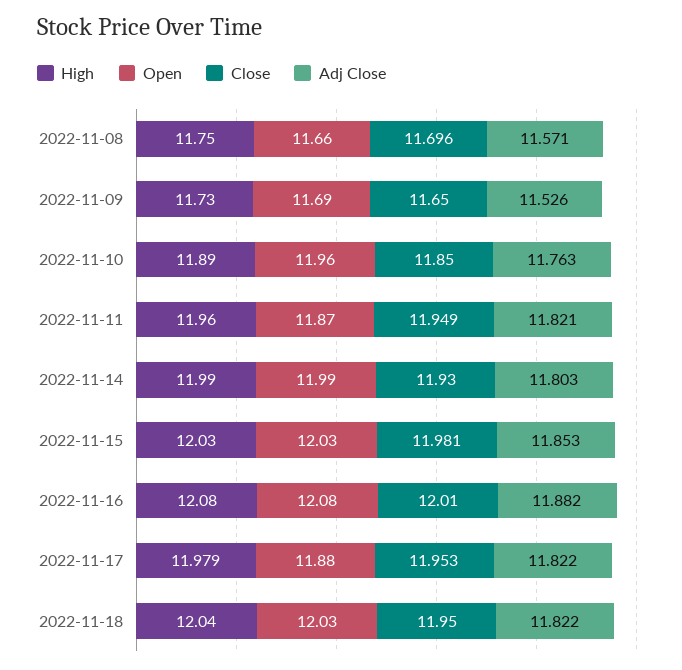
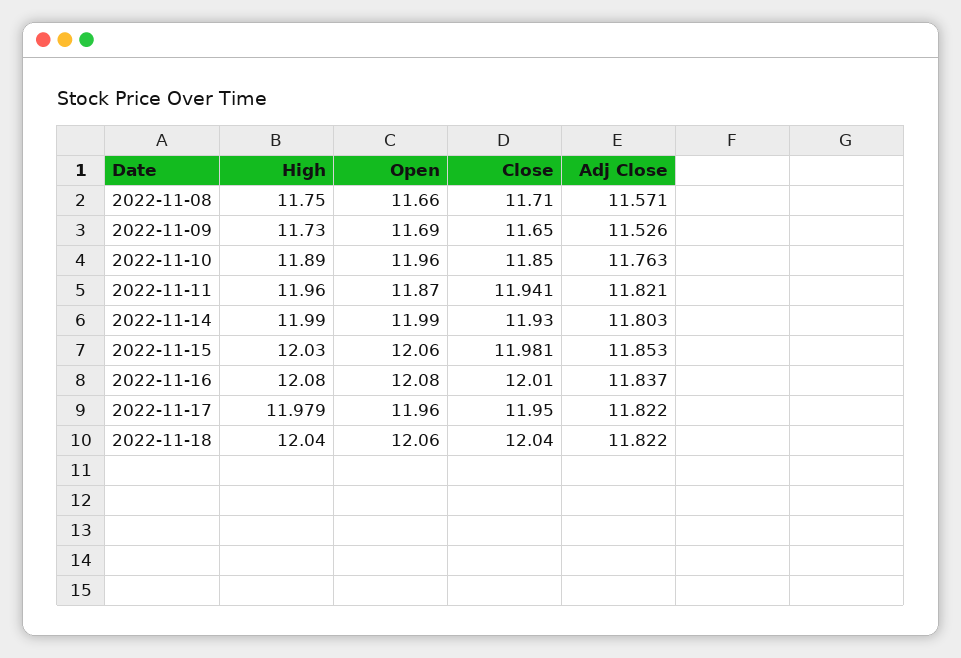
  {
    "High": {
      "2022-11-08": 11.75,
      "2022-11-09": 11.73,
      "2022-11-10": 11.89,
      "2022-11-11": 11.96,
      "2022-11-14": 11.99,
      "2022-11-15": 12.03,
      "2022-11-16": 12.08,
      "2022-11-17": 11.979,
      "2022-11-18": 12.04
    },
    "Open": {
      "2022-11-08": 11.66,
      "2022-11-09": 11.69,
      "2022-11-10": 11.96,
      "2022-11-11": 11.87,
      "2022-11-14": 11.99,
-     "2022-11-15": 12.03,
+     "2022-11-15": 12.06,
      "2022-11-16": 12.08,
-     "2022-11-17": 11.88,
+     "2022-11-17": 11.96,
-     "2022-11-18": 12.03
+     "2022-11-18": 12.06
    },
    "Close": {
-     "2022-11-08": 11.696,
+     "2022-11-08": 11.71,
      "2022-11-09": 11.65,
      "2022-11-10": 11.85,
-     "2022-11-11": 11.949,
+     "2022-11-11": 11.941,
      "2022-11-14": 11.93,
      "2022-11-15": 11.981,
      "2022-11-16": 12.01,
-     "2022-11-17": 11.953,
+     "2022-11-17": 11.95,
-     "2022-11-18": 11.95
+     "2022-11-18": 12.04
    },
    "Adj Close": {
      "2022-11-08": 11.571,
      "2022-11-09": 11.526,
      "2022-11-10": 11.763,
      "2022-11-11": 11.821,
      "2022-11-14": 11.803,
      "2022-11-15": 11.853,
-     "2022-11-16": 11.882,
+     "2022-11-16": 11.837,
      "2022-11-17": 11.822,
      "2022-11-18": 11.822
    }
  }

